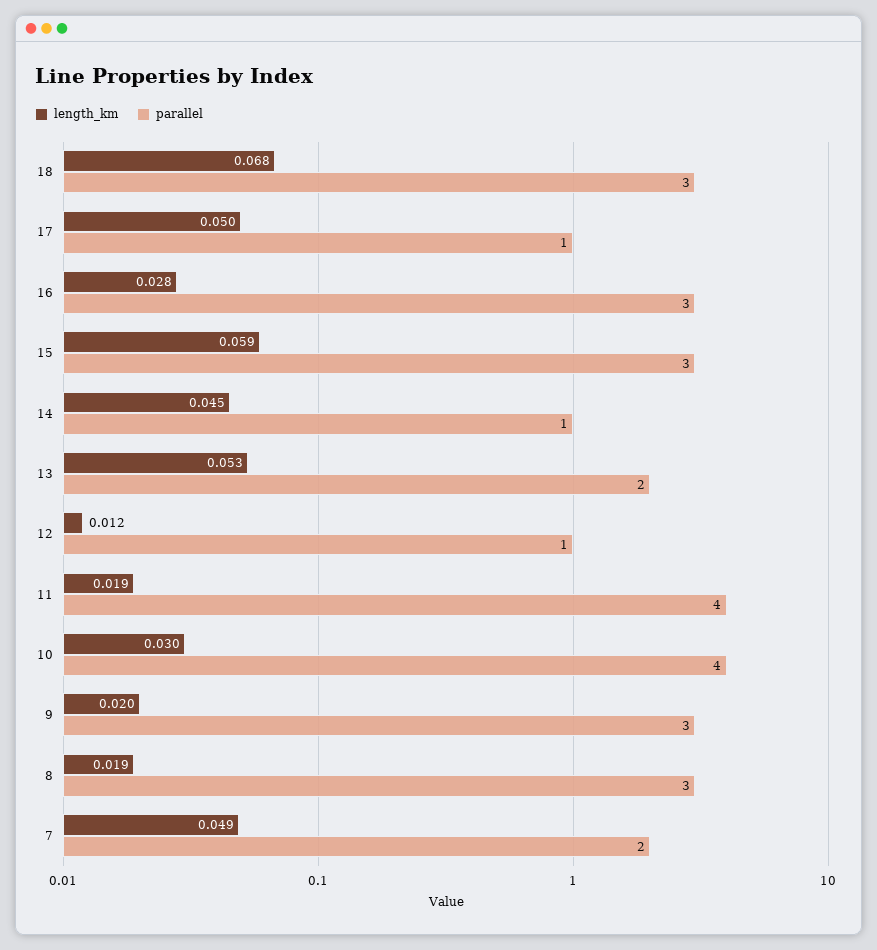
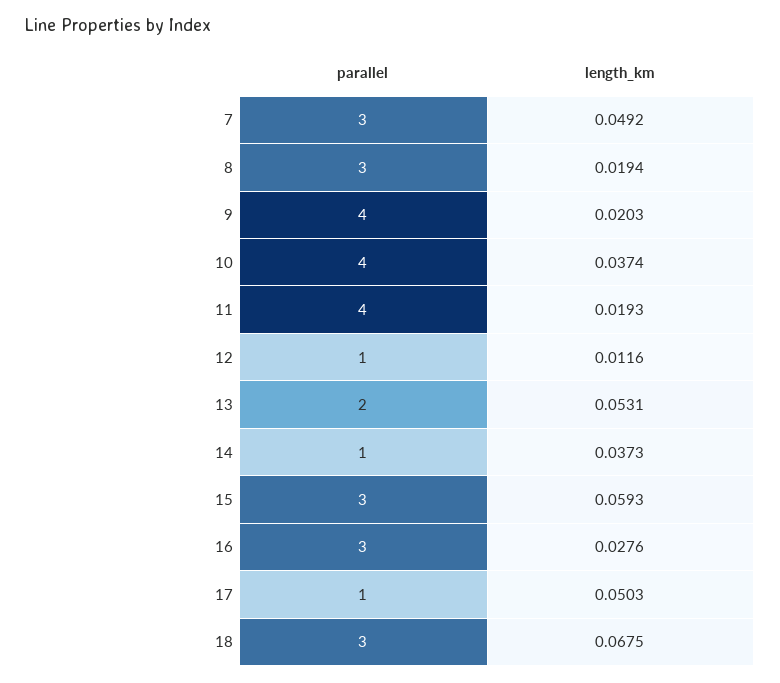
  {
    "length_km": {
      "18": 0.0675,
      "17": 0.0503,
      "16": 0.0276,
      "15": 0.0593,
-     "14": 0.045,
+     "14": 0.0373,
      "13": 0.0531,
      "12": 0.0116,
      "11": 0.0193,
-     "10": 0.03,
+     "10": 0.0374,
      "9": 0.0203,
      "8": 0.0194,
      "7": 0.0492
    },
    "parallel": {
      "18": 3,
      "17": 1,
      "16": 3,
      "15": 3,
      "14": 1,
      "13": 2,
      "12": 1,
      "11": 4,
      "10": 4,
-     "9": 3,
+     "9": 4,
      "8": 3,
-     "7": 2
+     "7": 3
    }
  }

